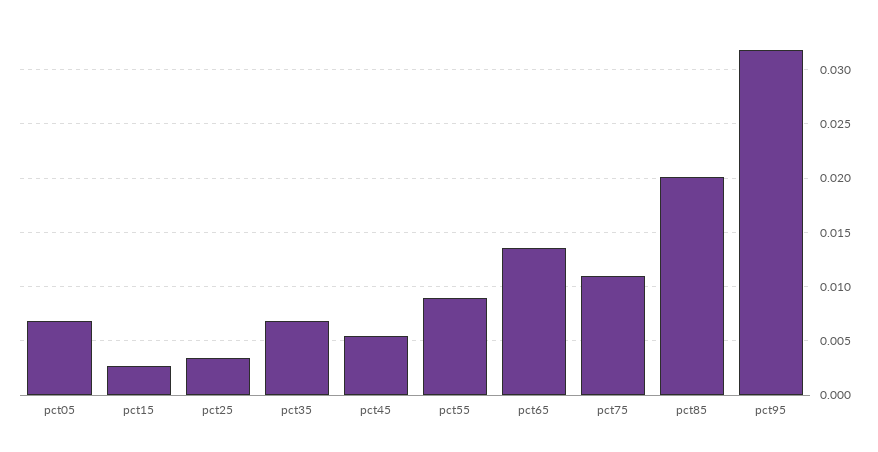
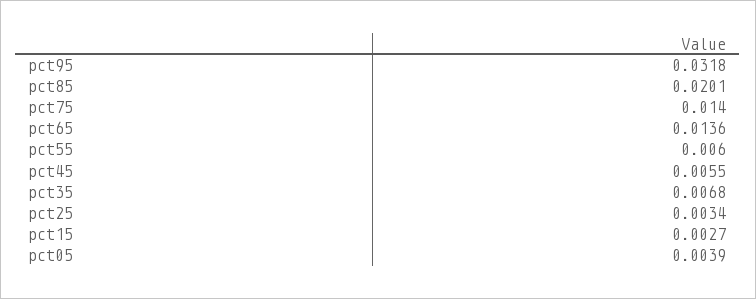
  {
-   "pct05": 0.007,
+   "pct05": 0.0039,
    "pct15": 0.0027,
    "pct25": 0.0034,
    "pct35": 0.0068,
    "pct45": 0.0055,
-   "pct55": 0.009,
+   "pct55": 0.006,
    "pct65": 0.0136,
-   "pct75": 0.011,
+   "pct75": 0.014,
    "pct85": 0.0201,
    "pct95": 0.0318
  }

